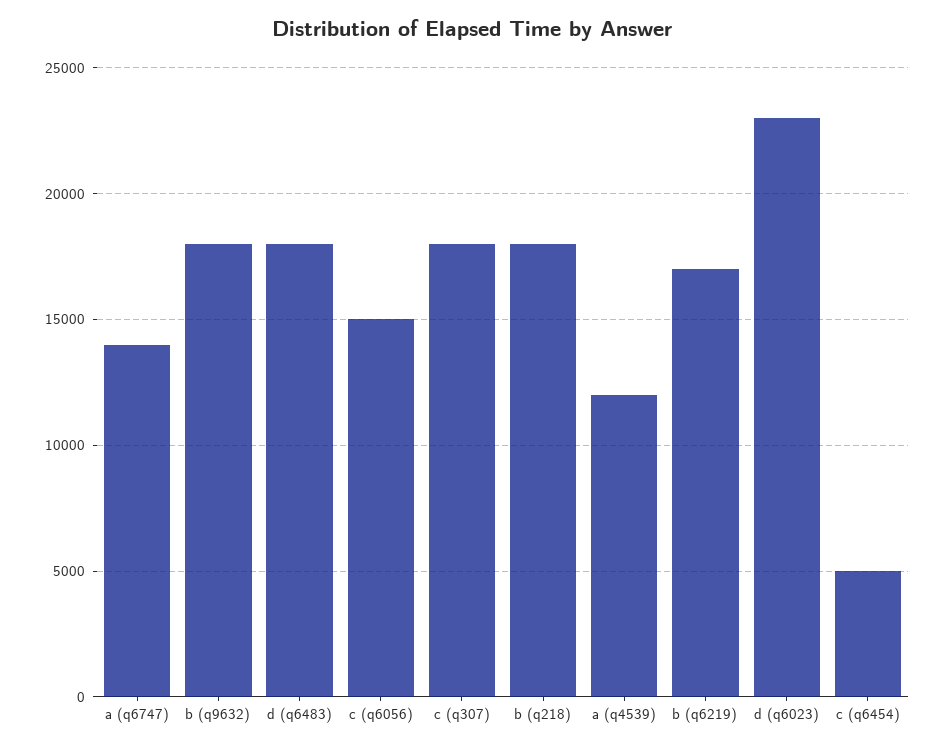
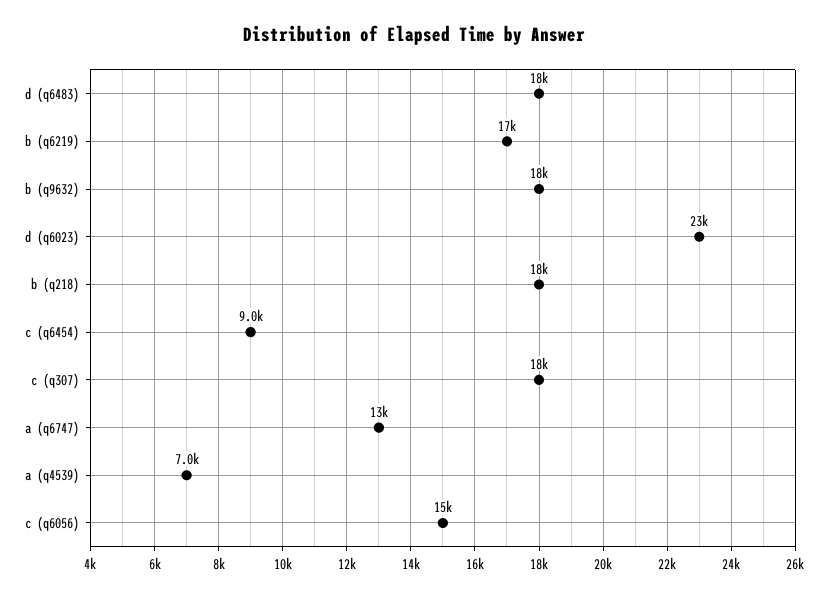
  {
-   "a (q6747)": 14000,
+   "a (q6747)": 13000,
    "b (q9632)": 18000,
    "d (q6483)": 18000,
    "c (q6056)": 15000,
    "c (q307)": 18000,
    "b (q218)": 18000,
-   "a (q4539)": 12000,
+   "a (q4539)": 7000,
    "b (q6219)": 17000,
    "d (q6023)": 23000,
-   "c (q6454)": 5000
+   "c (q6454)": 9000
  }

